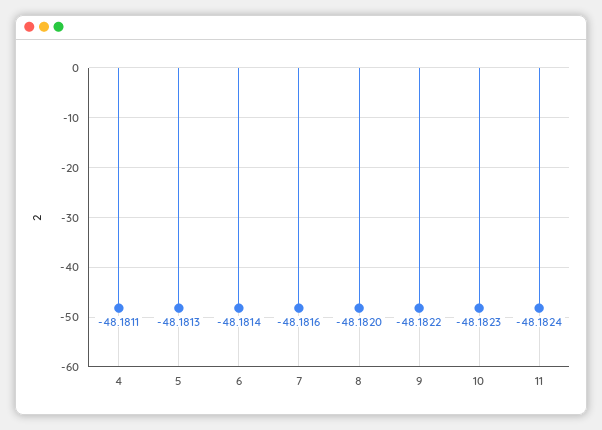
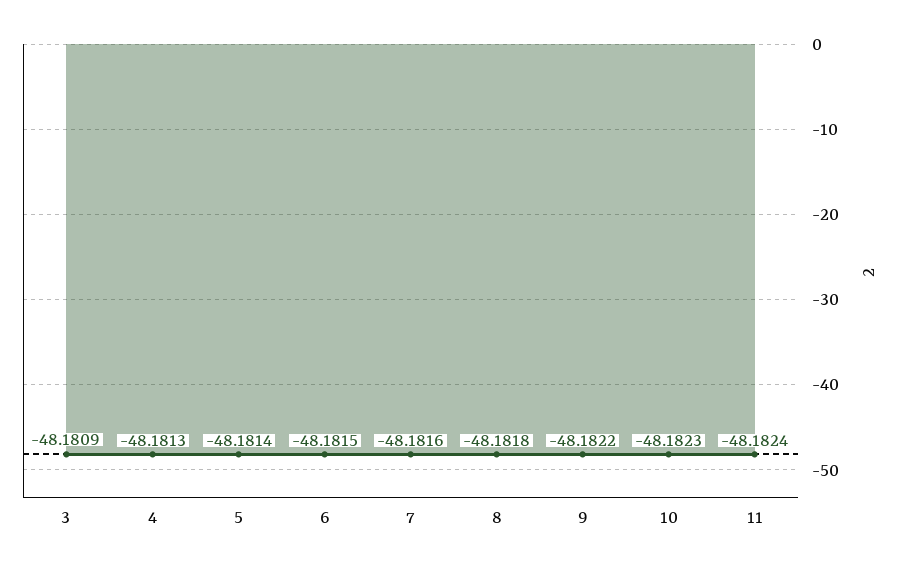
  {
-   "4": -48.1811,
+   "4": -48.1813,
-   "5": -48.1813,
+   "5": -48.1814,
-   "6": -48.1814,
+   "6": -48.1815,
    "7": -48.1816,
-   "8": -48.182,
+   "8": -48.1818,
    "9": -48.1822,
    "10": -48.1823,
-   "11": -48.1824
+   "11": -48.1824,
+   "3": -48.1809
  }

